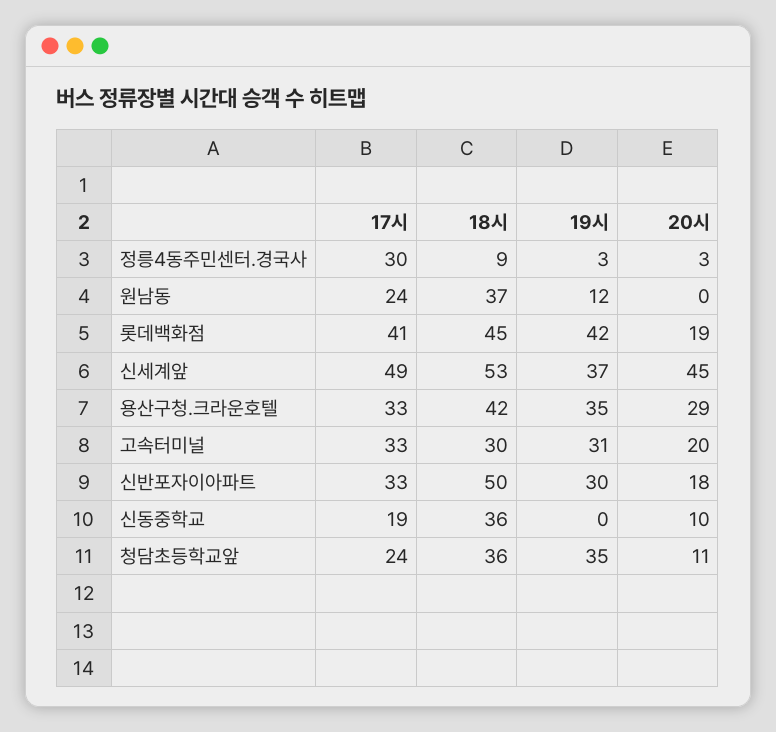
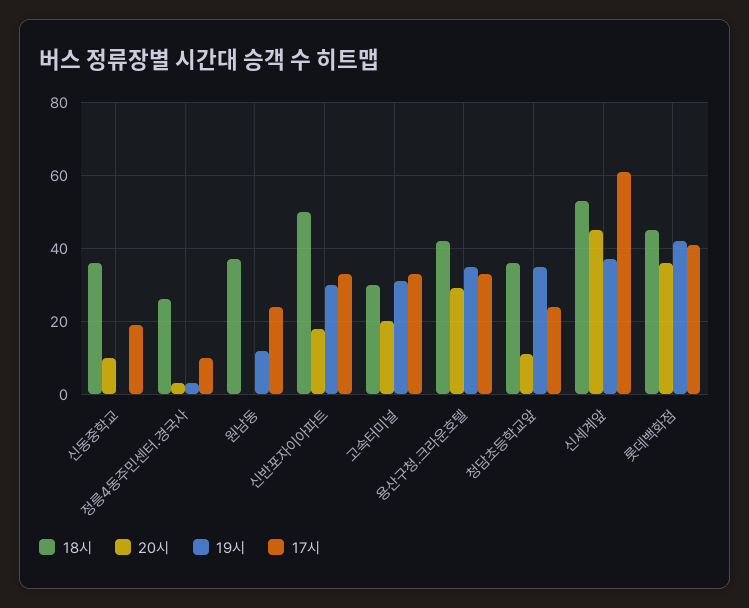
  {
    "17시": {
-     "정릉4동주민센터.경국사": 30,
+     "정릉4동주민센터.경국사": 10,
      "원남동": 24,
      "롯데백화점": 41,
-     "신세계앞": 49,
+     "신세계앞": 60,
      "용산구청.크라운호텔": 33,
      "고속터미널": 33,
      "신반포자이아파트": 33,
      "신동중학교": 19,
      "청담초등학교앞": 24
    },
    "18시": {
-     "정릉4동주민센터.경국사": 9,
+     "정릉4동주민센터.경국사": 25,
      "원남동": 37,
      "롯데백화점": 45,
      "신세계앞": 53,
      "용산구청.크라운호텔": 42,
      "고속터미널": 30,
      "신반포자이아파트": 50,
      "신동중학교": 36,
      "청담초등학교앞": 36
    },
    "19시": {
      "정릉4동주민센터.경국사": 3,
      "원남동": 12,
      "롯데백화점": 42,
      "신세계앞": 37,
      "용산구청.크라운호텔": 35,
      "고속터미널": 31,
      "신반포자이아파트": 30,
      "신동중학교": 0,
      "청담초등학교앞": 35
    },
    "20시": {
      "정릉4동주민센터.경국사": 3,
      "원남동": 0,
-     "롯데백화점": 19,
+     "롯데백화점": 35,
      "신세계앞": 45,
      "용산구청.크라운호텔": 29,
      "고속터미널": 20,
      "신반포자이아파트": 18,
      "신동중학교": 10,
      "청담초등학교앞": 11
    }
  }

